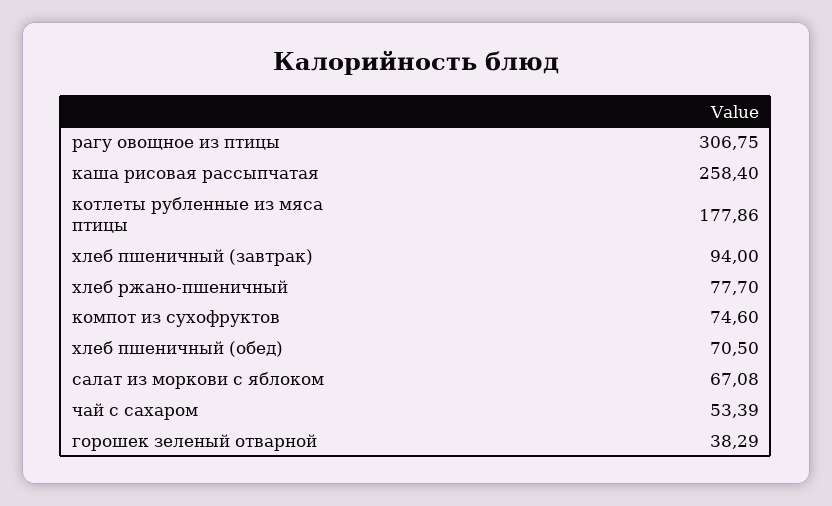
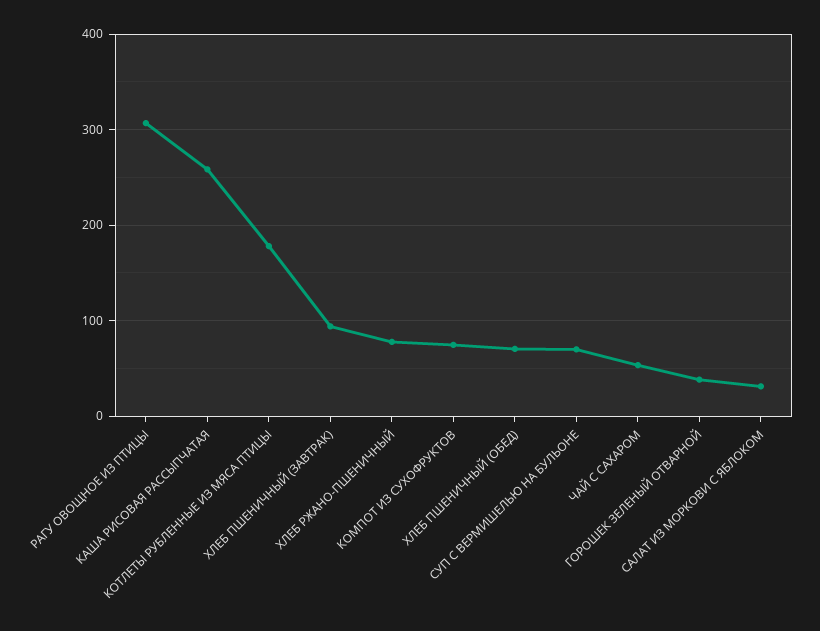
  {
    "рагу овощное из птицы": 306.75,
    "каша рисовая рассыпчатая": 258.4,
    "котлеты рубленные из мяса птицы": 177.86,
    "хлеб пшеничный (завтрак)": 94,
    "хлеб ржано-пшеничный": 77.7,
    "компот из сухофруктов": 74.6,
    "хлеб пшеничный (обед)": 70.5,
-   "салат из моркови с яблоком": 67.08,
+   "салат из моркови с яблоком": 30,
    "чай с сахаром": 53.39,
-   "горошек зеленый отварной": 38.29
+   "горошек зеленый отварной": 38.29,
+   "СУП С ВЕРМИШЕЛЬЮ НА БУЛЬОНЕ": 70
  }

